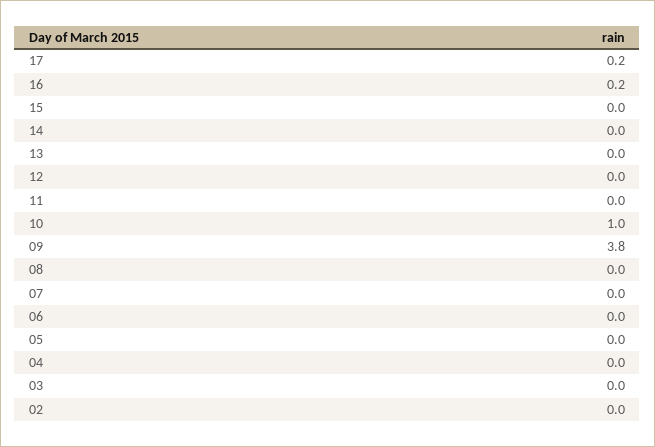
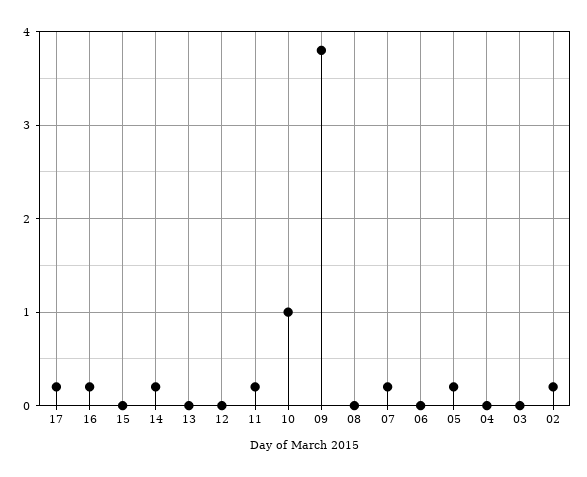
  {
    "17": 0.2,
    "16": 0.2,
    "15": 0,
-   "14": 0,
+   "14": 0.2,
    "13": 0,
    "12": 0,
-   "11": 0,
+   "11": 0.2,
    "10": 1,
    "09": 3.8,
    "08": 0,
-   "07": 0,
+   "07": 0.2,
    "06": 0,
-   "05": 0,
+   "05": 0.2,
    "04": 0,
    "03": 0,
-   "02": 0
+   "02": 0.2
  }

